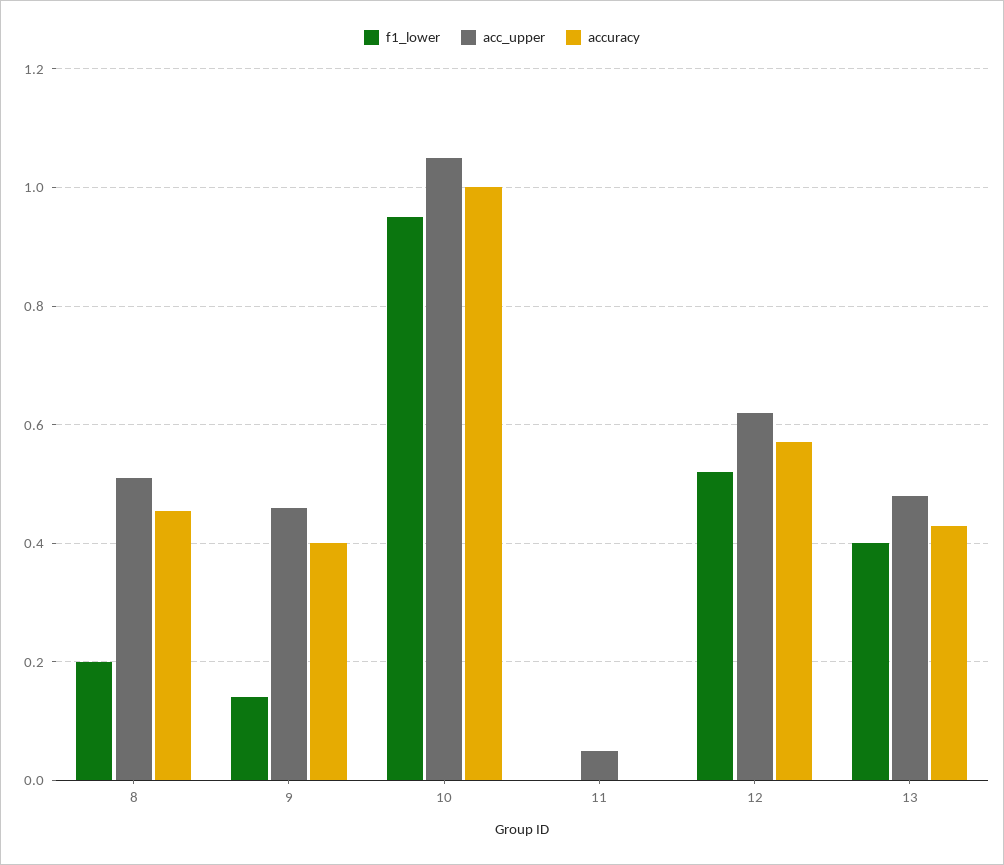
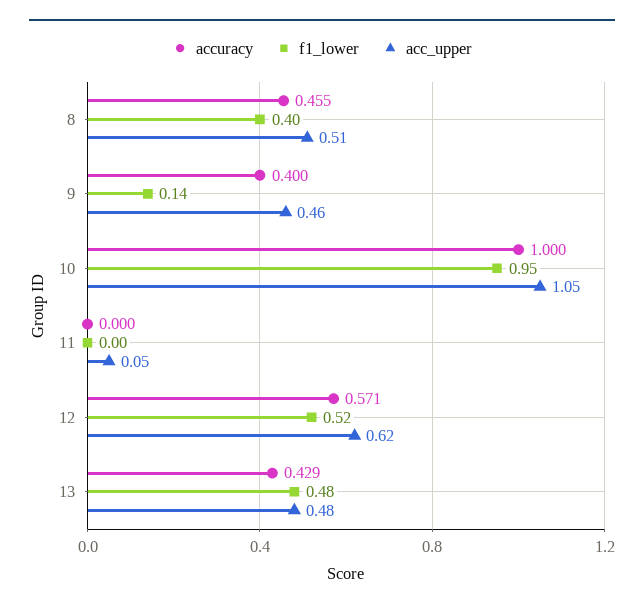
  {
    "f1_lower": {
-     "8": 0.2,
+     "8": 0.4,
      "9": 0.14,
      "10": 0.95,
      "11": 0,
      "12": 0.52,
-     "13": 0.4
+     "13": 0.48
    },
    "acc_upper": {
      "8": 0.51,
      "9": 0.46,
      "10": 1.05,
      "11": 0.05,
      "12": 0.62,
      "13": 0.48
    },
    "accuracy": {
      "8": 0.455,
      "9": 0.4,
      "10": 1,
      "11": 0,
      "12": 0.571,
      "13": 0.429
    }
  }

